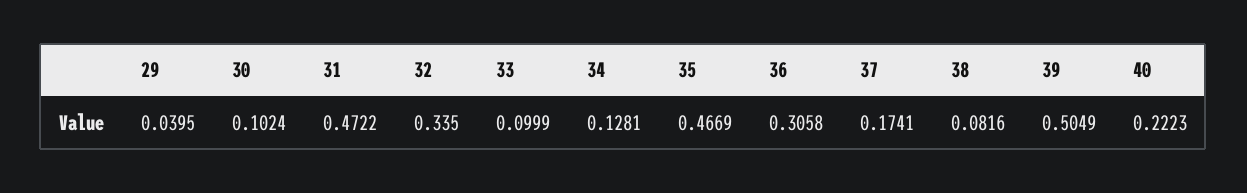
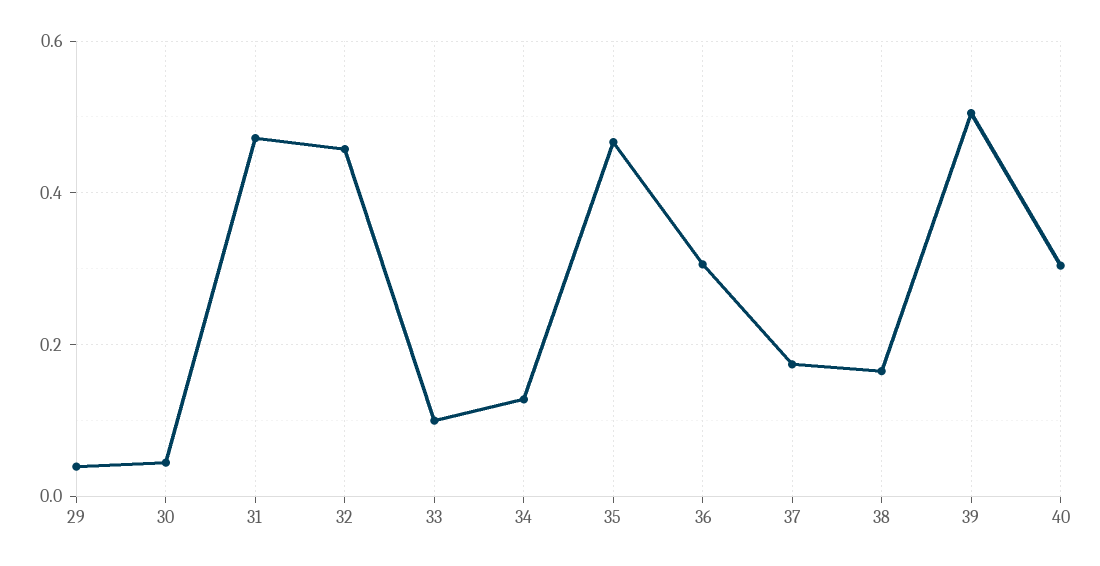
  {
    "29": 0.0395,
-   "30": 0.1024,
+   "30": 0.04,
    "31": 0.4722,
-   "32": 0.335,
+   "32": 0.46,
    "33": 0.0999,
    "34": 0.1281,
    "35": 0.4669,
    "36": 0.3058,
    "37": 0.1741,
-   "38": 0.0816,
+   "38": 0.16,
    "39": 0.5049,
-   "40": 0.2223
+   "40": 0.3
  }

